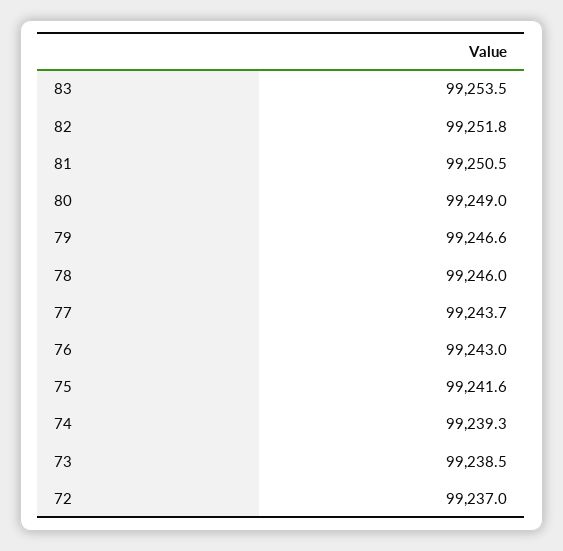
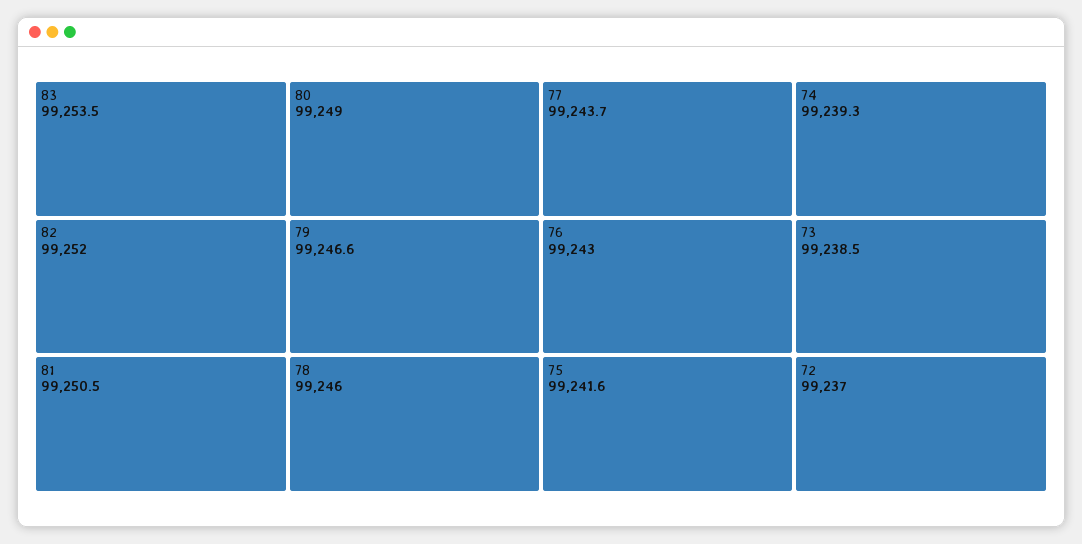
  {
    "83": 99253.5,
-   "82": 99251.8,
+   "82": 99252,
    "81": 99250.5,
    "80": 99249,
    "79": 99246.6,
    "78": 99246,
    "77": 99243.7,
    "76": 99243,
    "75": 99241.6,
    "74": 99239.3,
    "73": 99238.5,
    "72": 99237
  }

